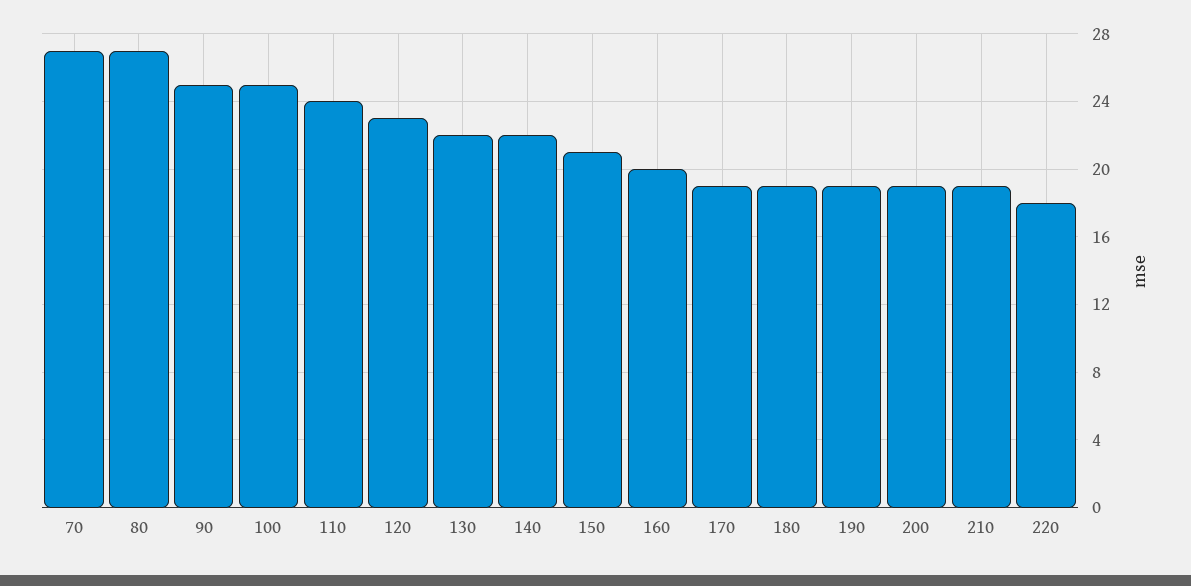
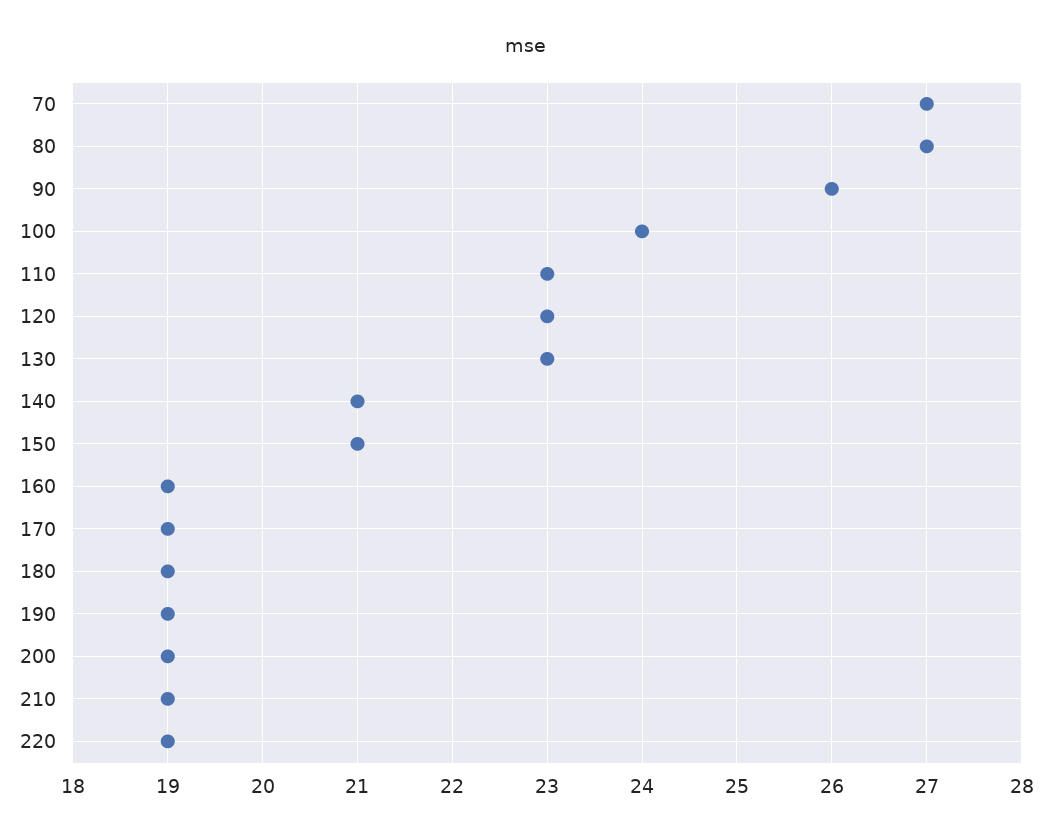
  {
    "70": 27,
    "80": 27,
-   "90": 25,
+   "90": 26,
-   "100": 25,
+   "100": 24,
-   "110": 24,
+   "110": 23,
    "120": 23,
-   "130": 22,
+   "130": 23,
-   "140": 22,
+   "140": 21,
    "150": 21,
-   "160": 20,
+   "160": 19,
    "170": 19,
    "180": 19,
    "190": 19,
    "200": 19,
    "210": 19,
-   "220": 18
+   "220": 19
  }

